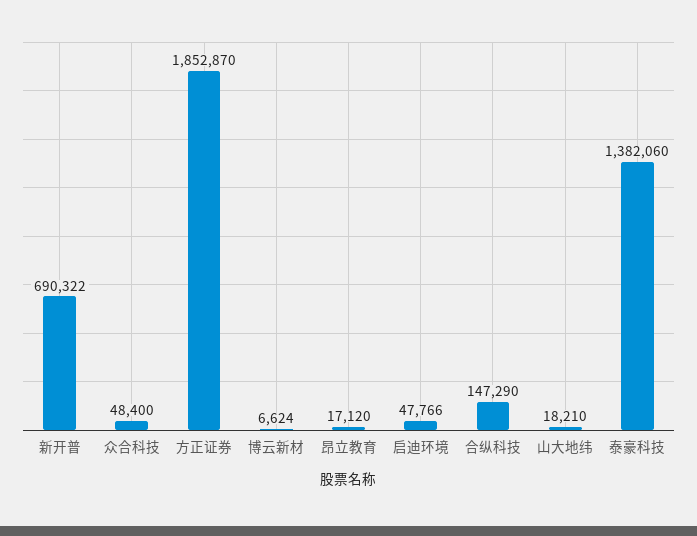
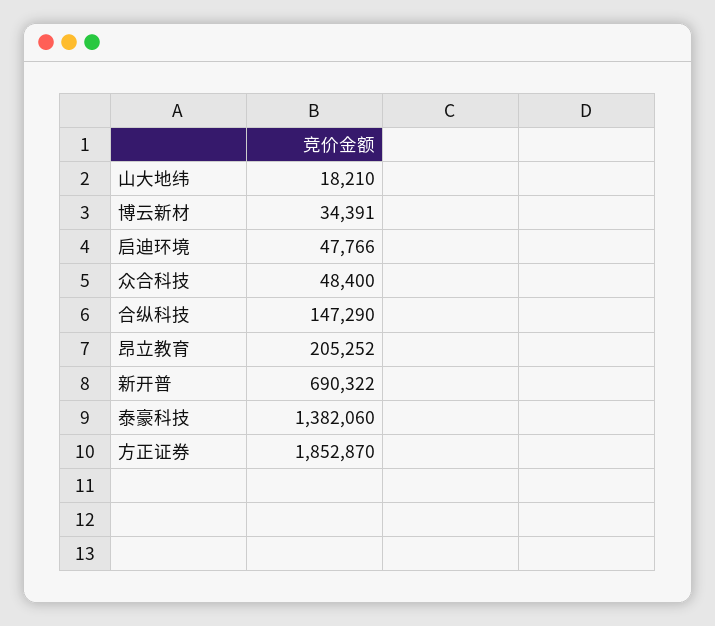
  {
    "新开普": 690322,
    "众合科技": 48400,
    "方正证券": 1852870,
-   "博云新材": 6624,
+   "博云新材": 34391,
-   "昂立教育": 17120,
+   "昂立教育": 205252,
    "启迪环境": 47766,
    "合纵科技": 147290,
    "山大地纬": 18210,
    "泰豪科技": 1382060
  }

